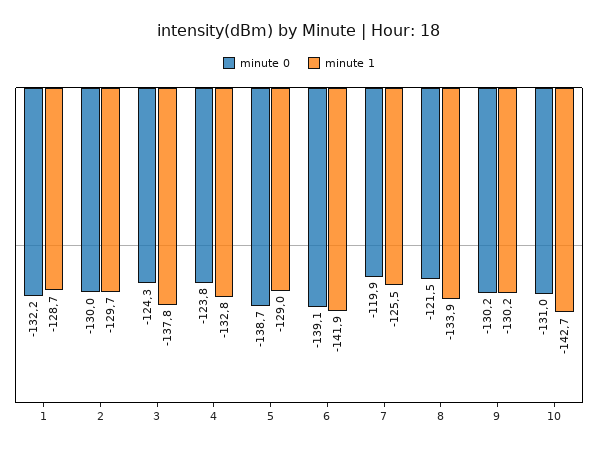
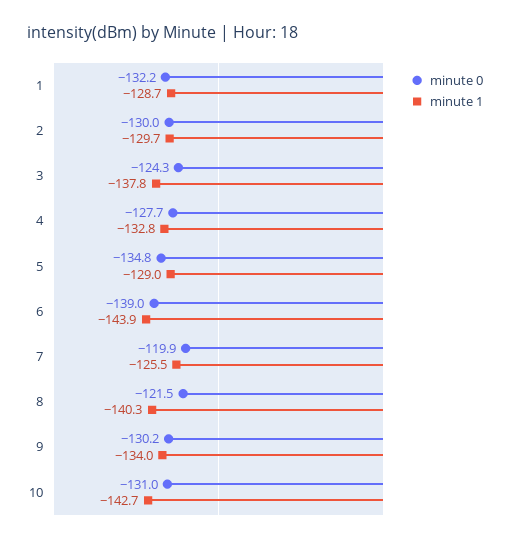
  {
    "minute 0": {
      "1": -132.2,
      "2": -130,
      "3": -124.3,
-     "4": -123.8,
+     "4": -127.7,
-     "5": -138.7,
+     "5": -134.8,
-     "6": -139.1,
+     "6": -139,
      "7": -119.9,
      "8": -121.5,
      "9": -130.2,
      "10": -131
    },
    "minute 1": {
      "1": -128.7,
      "2": -129.7,
      "3": -137.8,
      "4": -132.8,
      "5": -129,
-     "6": -141.9,
+     "6": -143.9,
      "7": -125.5,
-     "8": -133.9,
+     "8": -140.3,
-     "9": -130.2,
+     "9": -134,
      "10": -142.7
    }
  }

